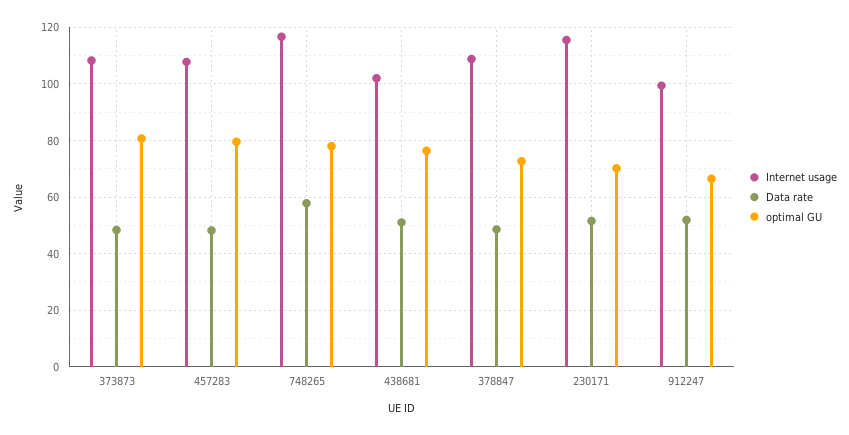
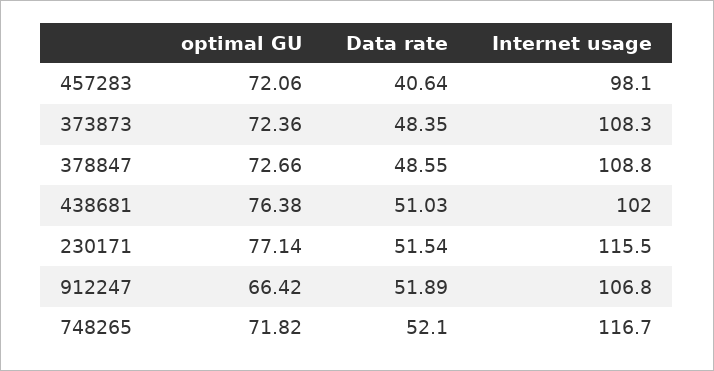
  {
    "Internet usage": {
      "373873": 108.3,
-     "457283": 107.5,
+     "457283": 98.1,
      "748265": 116.7,
      "438681": 102,
      "378847": 108.8,
      "230171": 115.5,
-     "912247": 100
+     "912247": 106.8
    },
    "Data rate": {
      "373873": 48.35,
-     "457283": 47.5,
+     "457283": 40.64,
-     "748265": 57.5,
+     "748265": 52.1,
      "438681": 51.03,
      "378847": 48.55,
      "230171": 51.54,
      "912247": 51.89
    },
    "optimal GU": {
-     "373873": 80,
+     "373873": 72.36,
-     "457283": 80,
+     "457283": 72.06,
-     "748265": 77.5,
+     "748265": 71.82,
      "438681": 76.38,
      "378847": 72.66,
-     "230171": 70,
+     "230171": 77.14,
      "912247": 66.42
    }
  }

